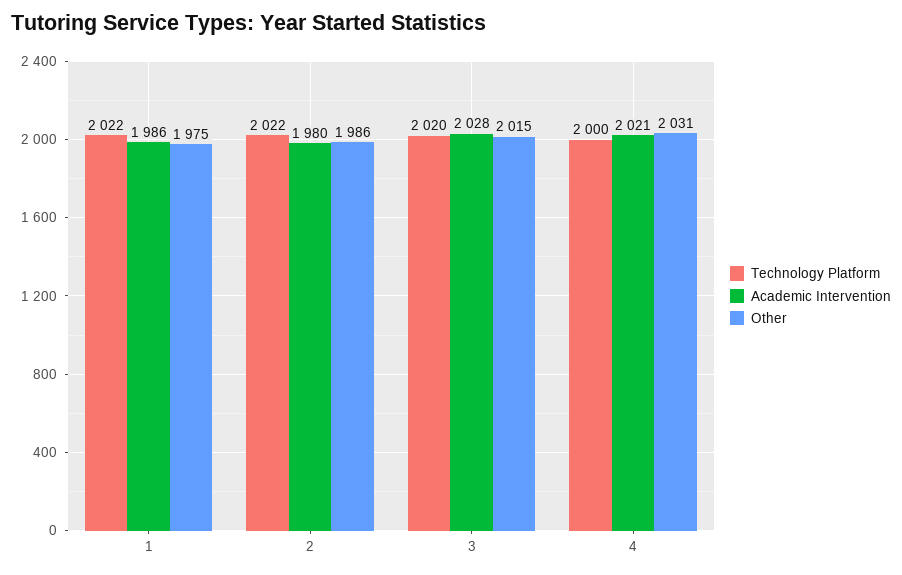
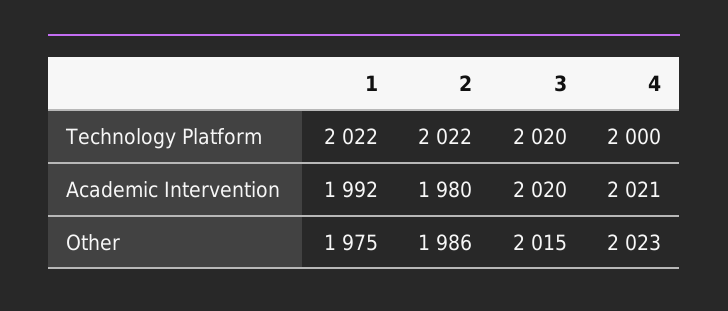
  {
    "Technology Platform": {
      "1": 2022,
      "2": 2022,
      "3": 2020,
      "4": 2000
    },
    "Academic Intervention": {
-     "1": 1986,
+     "1": 1992,
      "2": 1980,
-     "3": 2028,
+     "3": 2020,
      "4": 2021
    },
    "Other": {
      "1": 1975,
      "2": 1986,
      "3": 2015,
-     "4": 2031
+     "4": 2023
    }
  }

